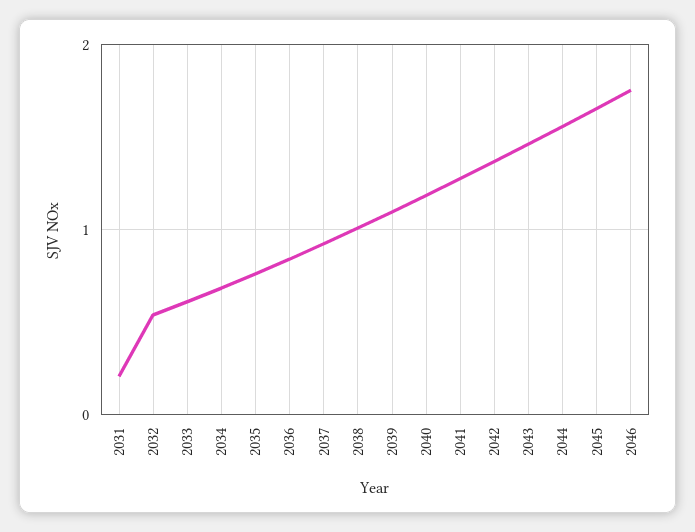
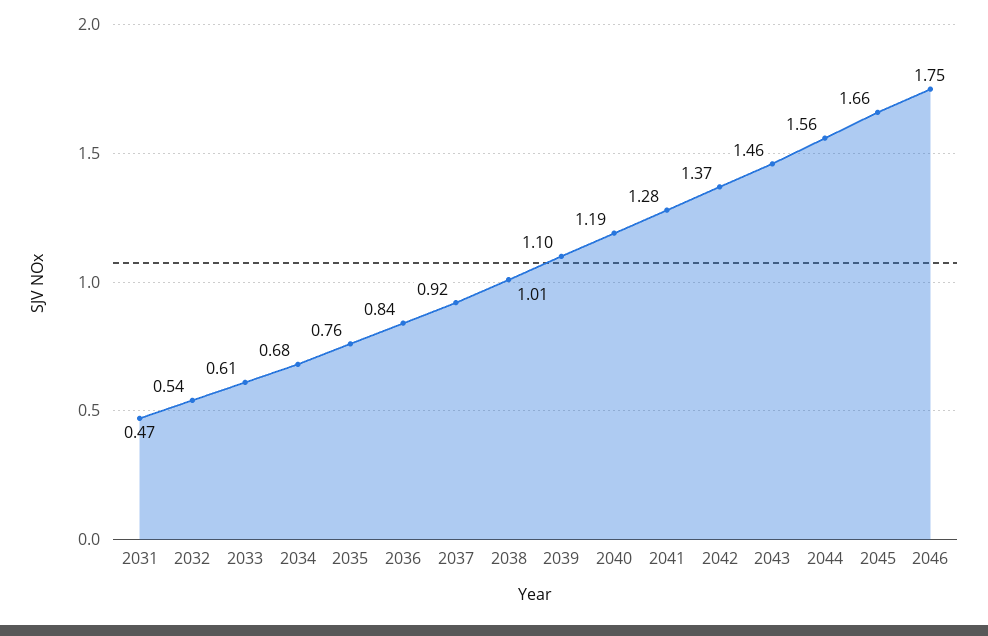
  {
-   "2031": 0.2,
+   "2031": 0.47,
    "2032": 0.54,
    "2033": 0.61,
    "2034": 0.68,
    "2035": 0.76,
    "2036": 0.84,
    "2037": 0.92,
    "2038": 1.01,
    "2039": 1.1,
    "2040": 1.19,
    "2041": 1.28,
    "2042": 1.37,
    "2043": 1.46,
    "2044": 1.56,
    "2045": 1.66,
    "2046": 1.75
  }

